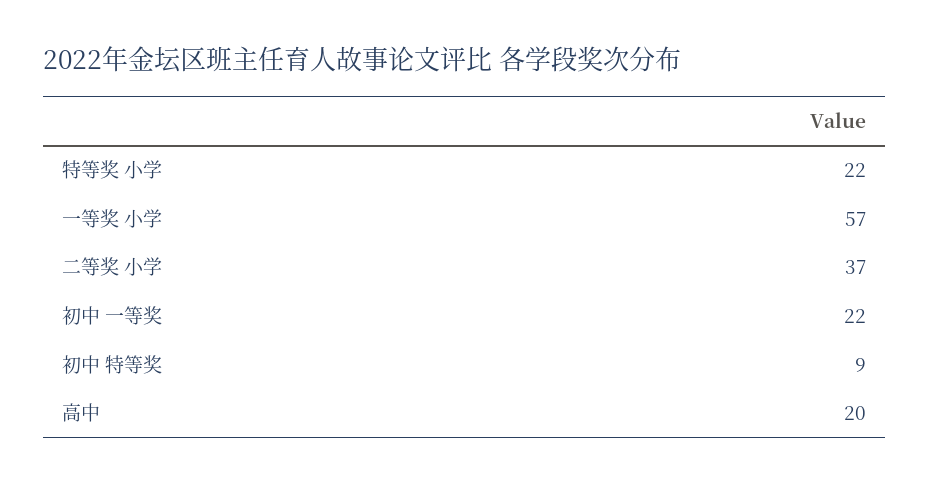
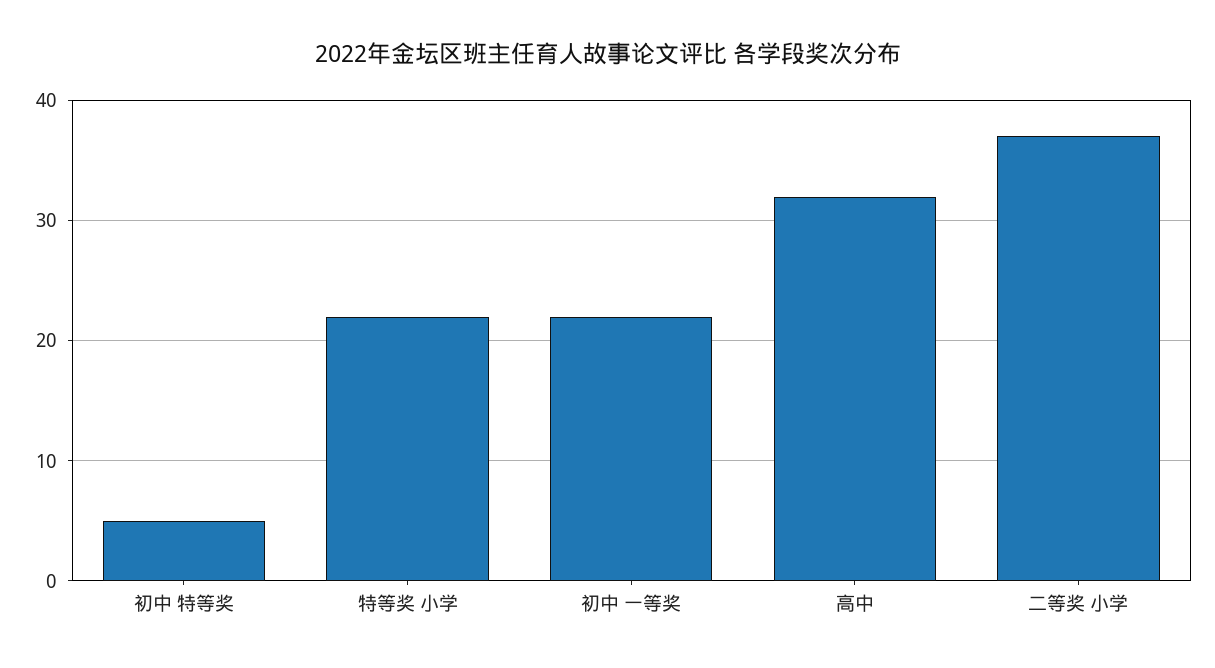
  {
    "特等奖 小学": 22,
-   "一等奖 小学": 57,
    "二等奖 小学": 37,
    "初中 一等奖": 22,
-   "初中 特等奖": 9,
+   "初中 特等奖": 5,
-   "高中": 20
+   "高中": 32
  }

